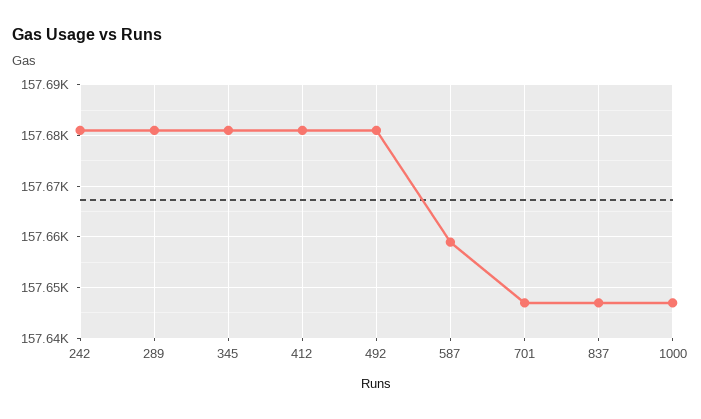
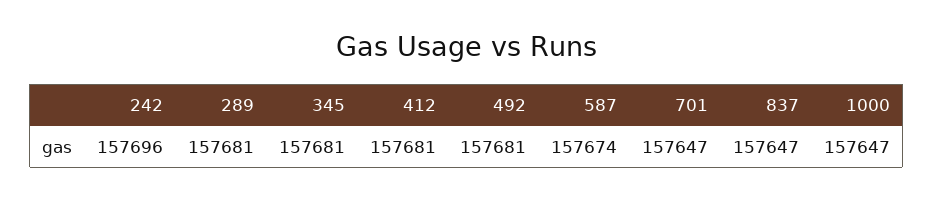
  {
-   "242": 157680,
+   "242": 157696,
    "289": 157681,
    "345": 157681,
    "412": 157681,
    "492": 157681,
-   "587": 157660,
+   "587": 157674,
    "701": 157647,
    "837": 157647,
    "1000": 157647
  }

